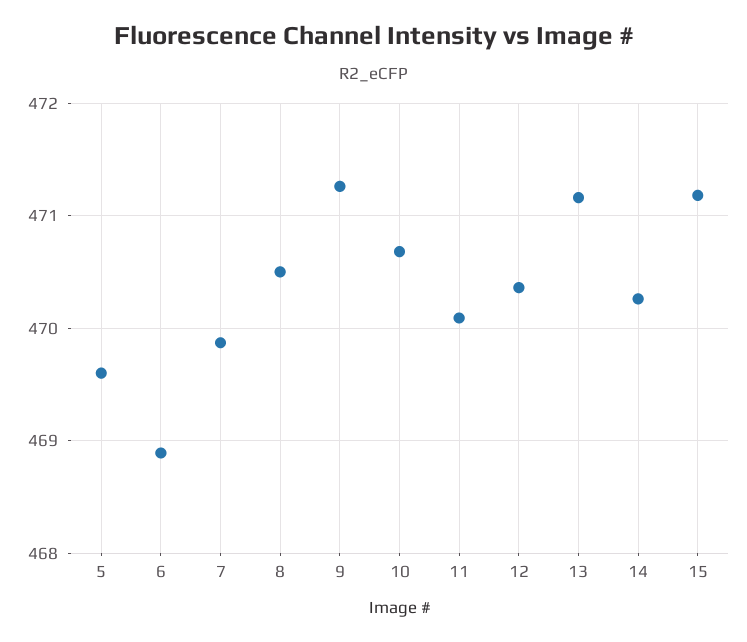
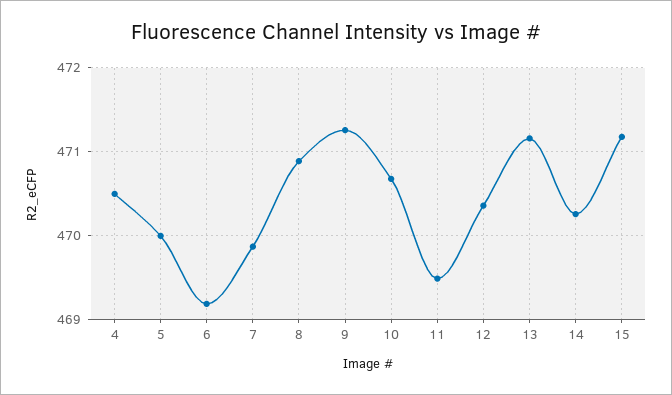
  {
-   "5": 469.6,
+   "5": 470,
-   "6": 468.9,
+   "6": 469.2,
    "7": 469.9,
-   "8": 470.5,
+   "8": 470.9,
    "9": 471.3,
    "10": 470.7,
-   "11": 470.1,
+   "11": 469.5,
    "12": 470.4,
    "13": 471.2,
    "14": 470.3,
-   "15": 471.2
+   "15": 471.2,
+   "4": 470.5
  }

